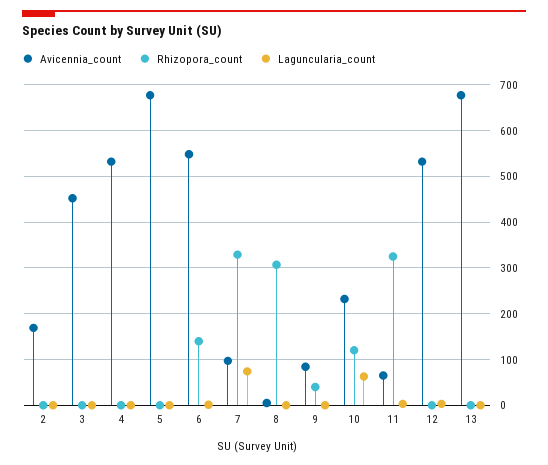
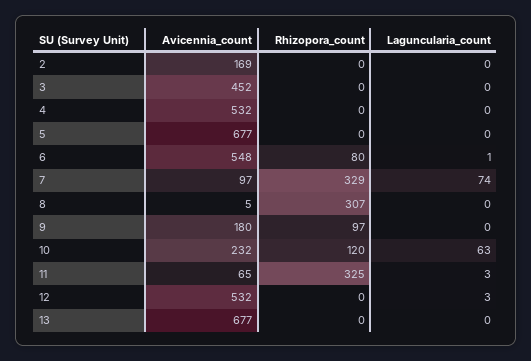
  {
    "Avicennia_count": {
      "2": 169,
      "3": 452,
      "4": 532,
      "5": 677,
      "6": 548,
      "7": 97,
      "8": 5,
-     "9": 80,
+     "9": 180,
      "10": 232,
      "11": 65,
      "12": 532,
      "13": 677
    },
    "Rhizopora_count": {
      "2": 0,
      "3": 0,
      "4": 0,
      "5": 0,
-     "6": 140,
+     "6": 80,
      "7": 329,
      "8": 307,
-     "9": 40,
+     "9": 97,
      "10": 120,
      "11": 325,
      "12": 0,
      "13": 0
    },
    "Laguncularia_count": {
      "2": 0,
      "3": 0,
      "4": 0,
      "5": 0,
      "6": 1,
      "7": 74,
      "8": 0,
      "9": 0,
      "10": 63,
      "11": 3,
      "12": 3,
      "13": 0
    }
  }

